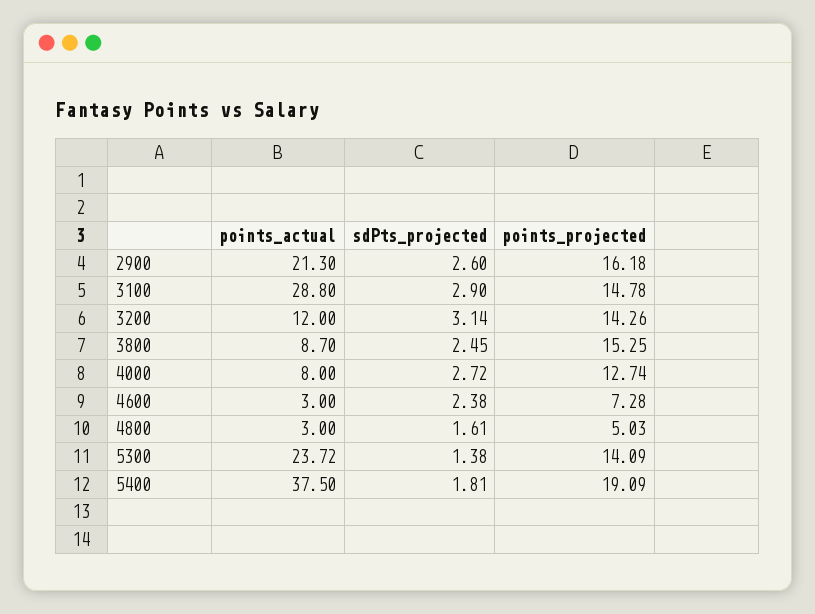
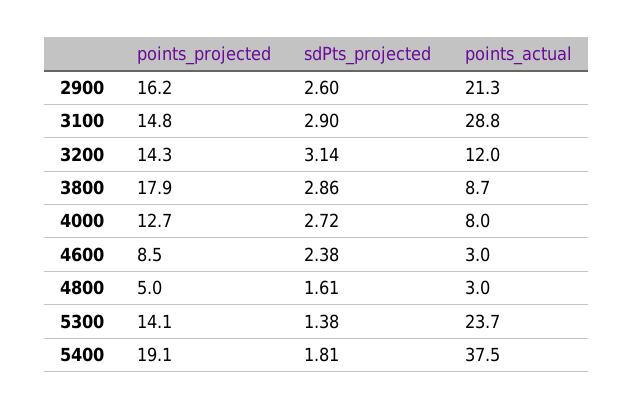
  {
    "points_actual": {
      "2900": 21.3,
      "3100": 28.8,
      "3200": 12,
      "3800": 8.7,
      "4000": 8,
      "4600": 3,
      "4800": 3,
      "5300": 23.72,
      "5400": 37.5
    },
    "sdPts_projected": {
      "2900": 2.6,
      "3100": 2.9,
      "3200": 3.14,
-     "3800": 2.45,
+     "3800": 2.86,
      "4000": 2.72,
      "4600": 2.38,
      "4800": 1.61,
      "5300": 1.38,
      "5400": 1.81
    },
    "points_projected": {
      "2900": 16.18,
      "3100": 14.78,
      "3200": 14.26,
-     "3800": 15.25,
+     "3800": 17.9,
      "4000": 12.74,
-     "4600": 7.28,
+     "4600": 8.5,
      "4800": 5.03,
      "5300": 14.09,
      "5400": 19.09
    }
  }

